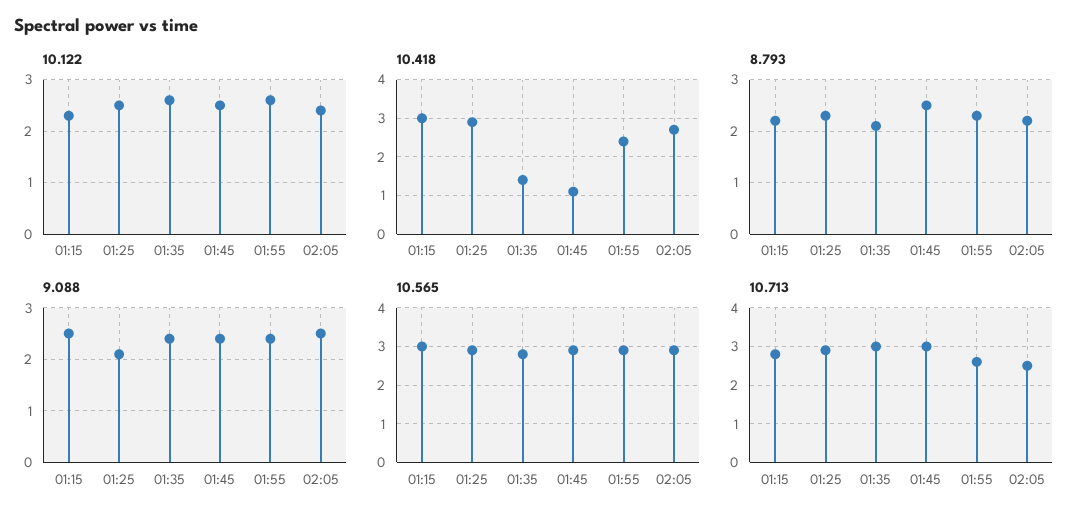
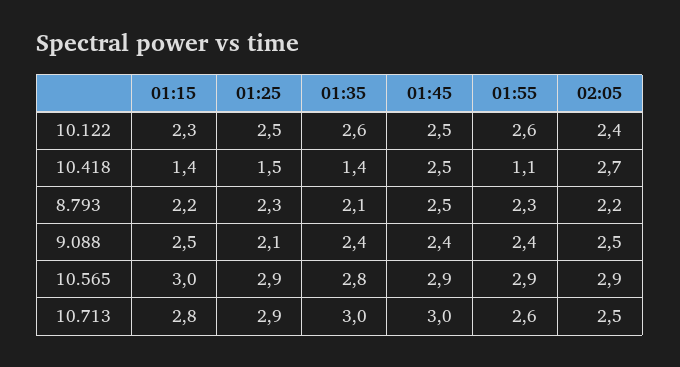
  {
    "10.122": {
      "01:15": 2.3,
      "01:25": 2.5,
      "01:35": 2.6,
      "01:45": 2.5,
      "01:55": 2.6,
      "02:05": 2.4
    },
    "10.418": {
-     "01:15": 3,
+     "01:15": 1.4,
-     "01:25": 3,
+     "01:25": 1.5,
      "01:35": 1.4,
-     "01:45": 1,
+     "01:45": 2.5,
-     "01:55": 2.5,
+     "01:55": 1.1,
      "02:05": 2.7
    },
    "8.793": {
      "01:15": 2.2,
      "01:25": 2.3,
      "01:35": 2.1,
      "01:45": 2.5,
      "01:55": 2.3,
      "02:05": 2.2
    },
    "9.088": {
      "01:15": 2.5,
      "01:25": 2.1,
      "01:35": 2.4,
      "01:45": 2.4,
      "01:55": 2.4,
      "02:05": 2.5
    },
    "10.565": {
      "01:15": 3,
      "01:25": 2.9,
      "01:35": 2.8,
      "01:45": 2.9,
      "01:55": 2.9,
      "02:05": 2.9
    },
    "10.713": {
      "01:15": 2.8,
      "01:25": 2.9,
      "01:35": 3,
      "01:45": 3,
      "01:55": 2.6,
      "02:05": 2.5
    }
  }

